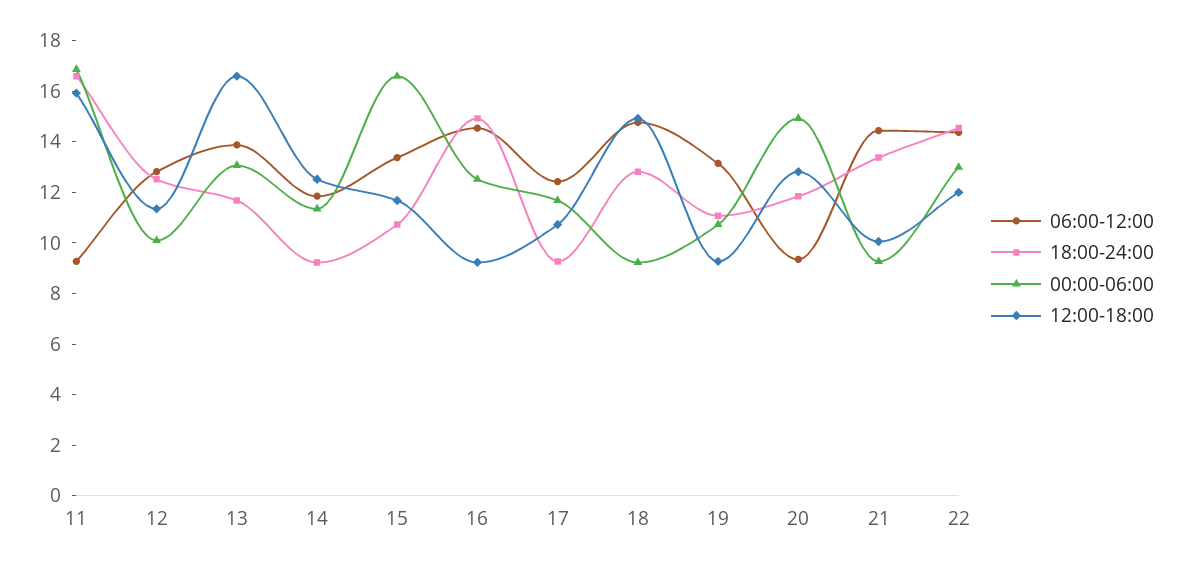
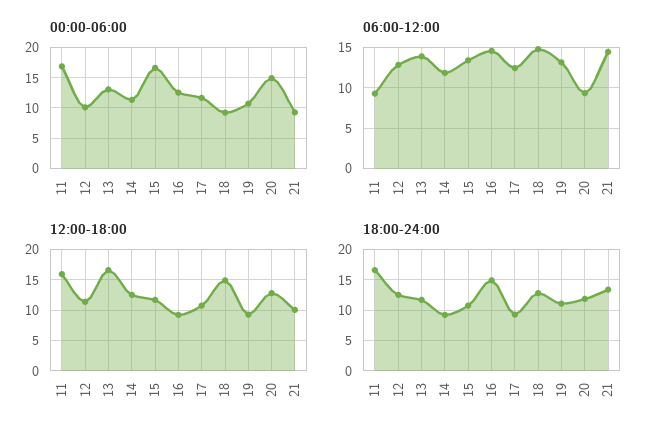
  {
    "06:00-12:00": {
      "11": 9.5,
      "12": 13,
      "13": 14,
      "14": 12,
      "15": 13.5,
      "16": 14.5,
      "17": 12.5,
      "18": 15,
      "19": 13,
      "20": 9.5,
-     "21": 14.5,
+     "21": 14.5
-     "22": 14.5
    },
    "18:00-24:00": {
      "11": 16.5,
      "12": 12.5,
      "13": 11.5,
      "14": 9,
      "15": 10.5,
      "16": 15,
      "17": 9.5,
      "18": 13,
      "19": 11,
      "20": 12,
-     "21": 13.5,
+     "21": 13.5
-     "22": 14.5
    },
    "00:00-06:00": {
      "11": 17,
      "12": 10,
      "13": 13,
      "14": 11.5,
      "15": 16.5,
      "16": 12.5,
      "17": 11.5,
      "18": 9,
      "19": 10.5,
      "20": 15,
-     "21": 9.5,
+     "21": 9.5
-     "22": 13
    },
    "12:00-18:00": {
      "11": 16,
      "12": 11.5,
      "13": 16.5,
      "14": 12.5,
      "15": 11.5,
      "16": 9,
      "17": 10.5,
      "18": 15,
      "19": 9.5,
      "20": 13,
-     "21": 10,
+     "21": 10
-     "22": 12
    }
  }

